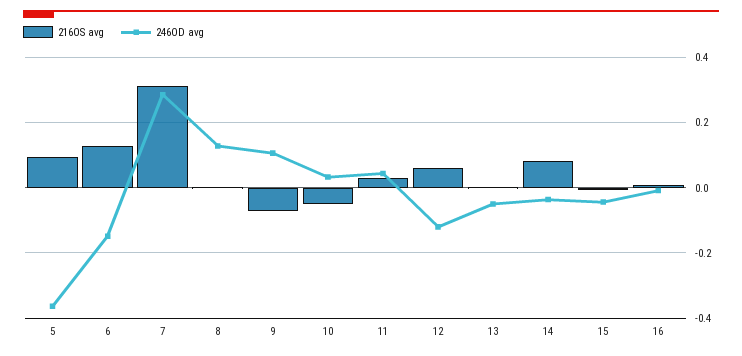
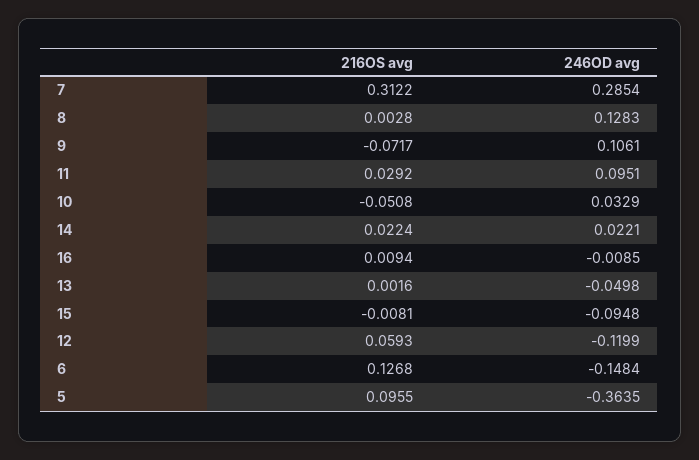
  {
    "216OS avg": {
      "5": 0.0955,
      "6": 0.1268,
      "7": 0.3122,
      "8": 0.0028,
      "9": -0.0717,
      "10": -0.0508,
      "11": 0.0292,
      "12": 0.0593,
      "13": 0.0016,
-     "14": 0.08,
+     "14": 0.0224,
      "15": -0.0081,
      "16": 0.0094
    },
    "246OD avg": {
      "5": -0.3635,
      "6": -0.1484,
      "7": 0.2854,
      "8": 0.1283,
      "9": 0.1061,
      "10": 0.0329,
-     "11": 0.04,
+     "11": 0.0951,
      "12": -0.1199,
      "13": -0.0498,
-     "14": -0.04,
+     "14": 0.0221,
-     "15": -0.04,
+     "15": -0.0948,
      "16": -0.0085
    }
  }

